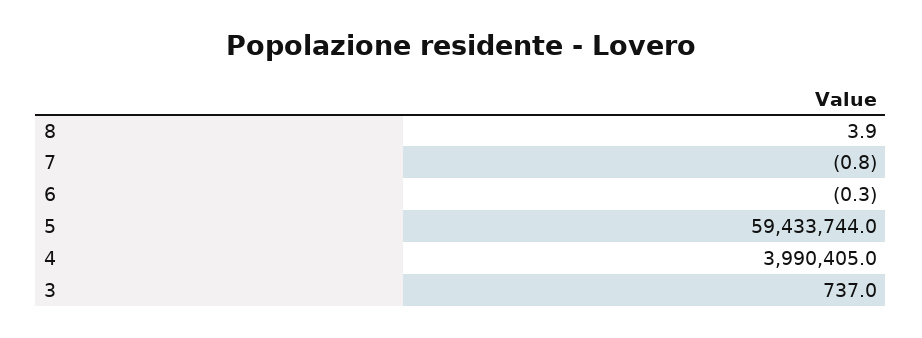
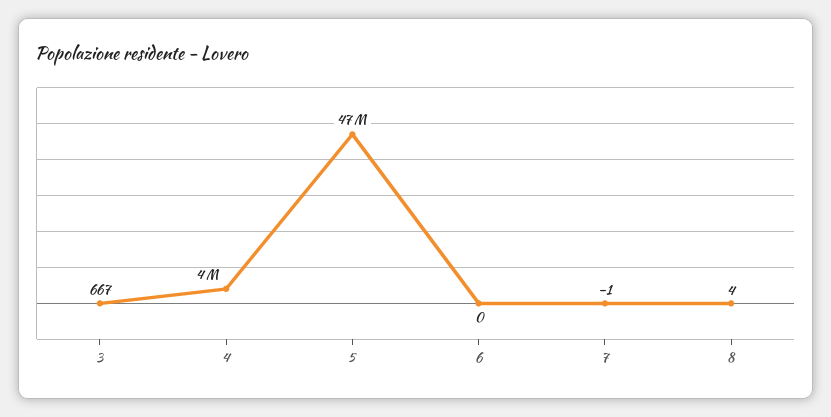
  {
    "8": 3.9,
    "7": -0.8,
    "6": -0.3,
-   "5": 59433744,
+   "5": 47000000,
    "4": 3990405,
-   "3": 737
+   "3": 667
  }

